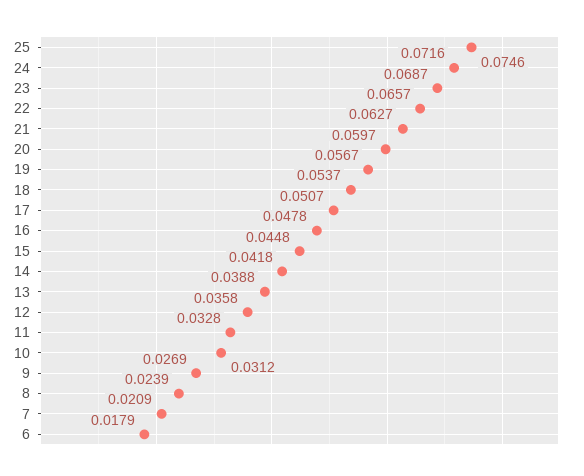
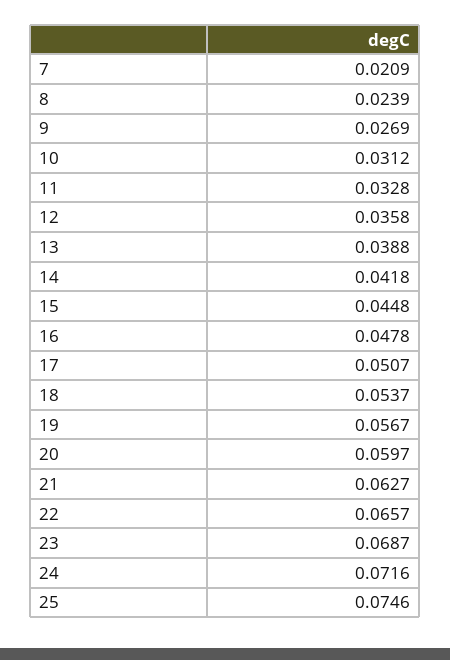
  {
    "25": 0.0746,
    "24": 0.0716,
    "23": 0.0687,
    "22": 0.0657,
    "21": 0.0627,
    "20": 0.0597,
    "19": 0.0567,
    "18": 0.0537,
    "17": 0.0507,
    "16": 0.0478,
    "15": 0.0448,
    "14": 0.0418,
    "13": 0.0388,
    "12": 0.0358,
    "11": 0.0328,
    "10": 0.0312,
    "9": 0.0269,
    "8": 0.0239,
-   "7": 0.0209,
+   "7": 0.0209
-   "6": 0.0179
  }

